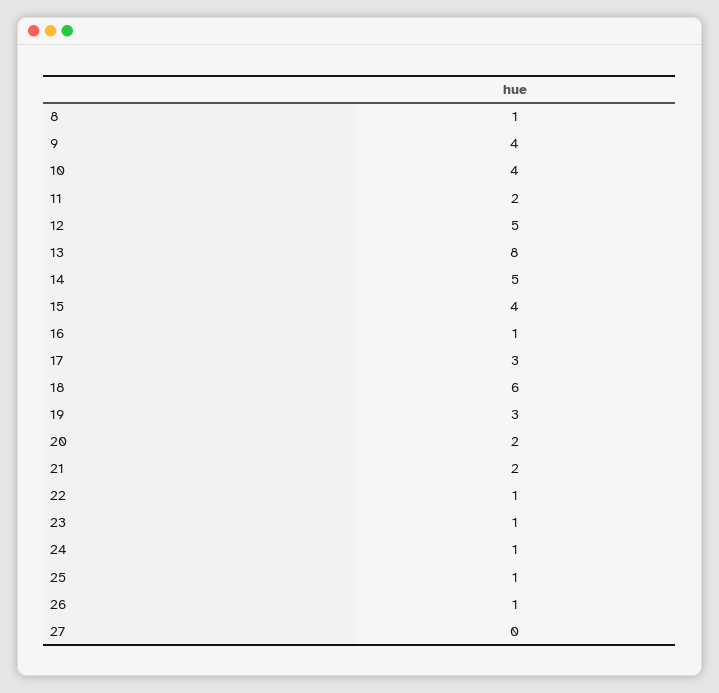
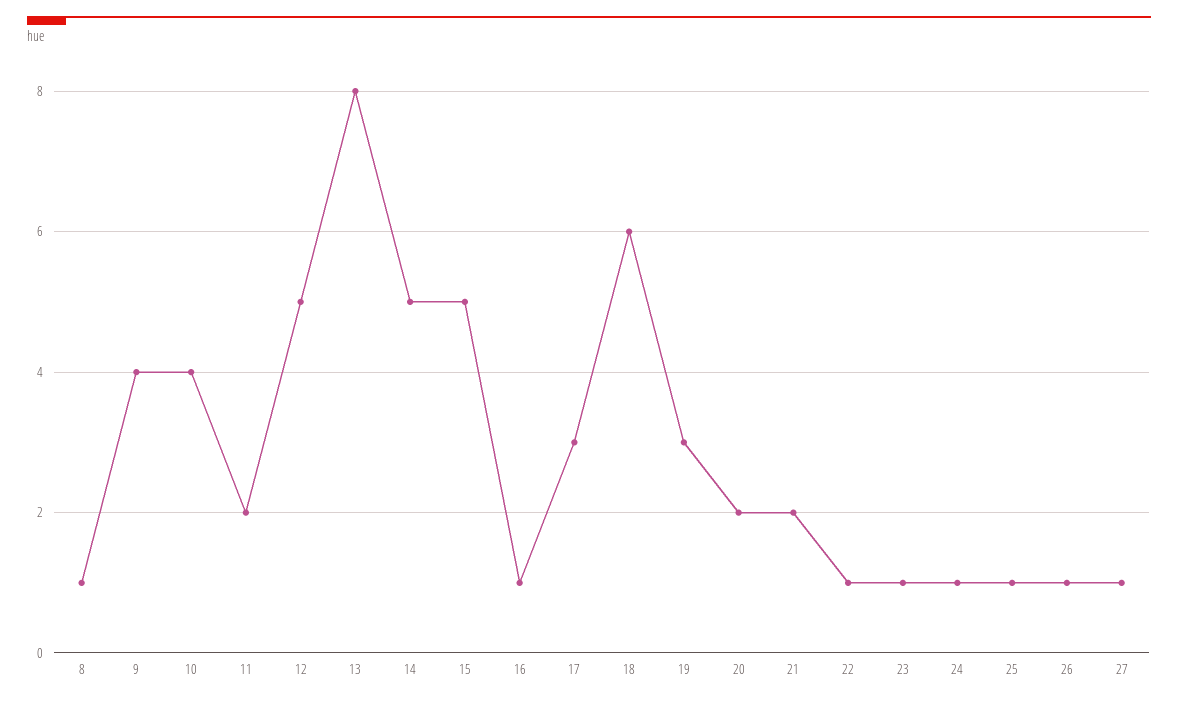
  {
    "8": 1,
    "9": 4,
    "10": 4,
    "11": 2,
    "12": 5,
    "13": 8,
    "14": 5,
-   "15": 4,
+   "15": 5,
    "16": 1,
    "17": 3,
    "18": 6,
    "19": 3,
    "20": 2,
    "21": 2,
    "22": 1,
    "23": 1,
    "24": 1,
    "25": 1,
    "26": 1,
-   "27": 0
+   "27": 1
  }

